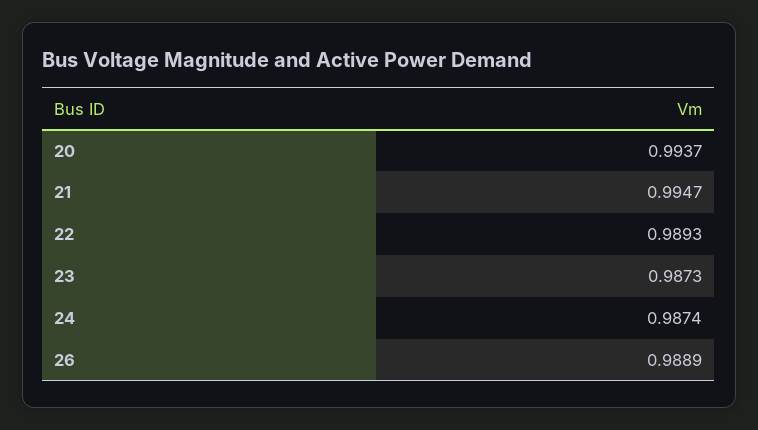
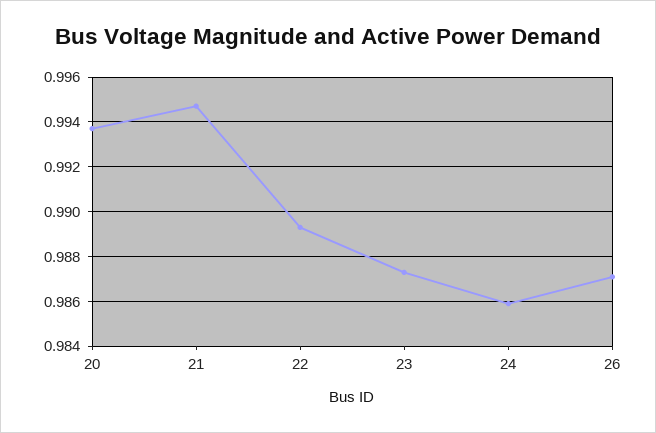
  {
    "20": 0.9937,
    "21": 0.9947,
    "22": 0.9893,
    "23": 0.9873,
-   "24": 0.9874,
+   "24": 0.986,
-   "26": 0.9889
+   "26": 0.987
  }

